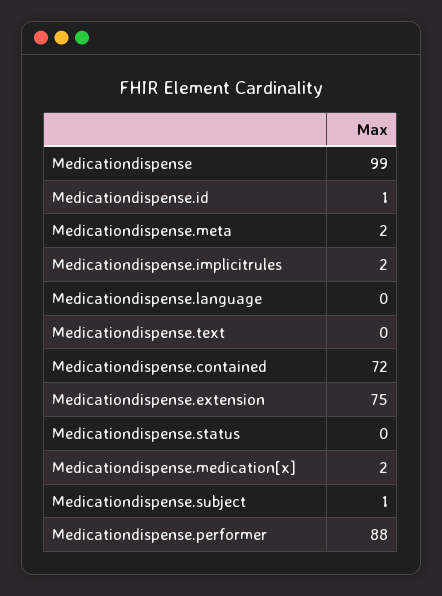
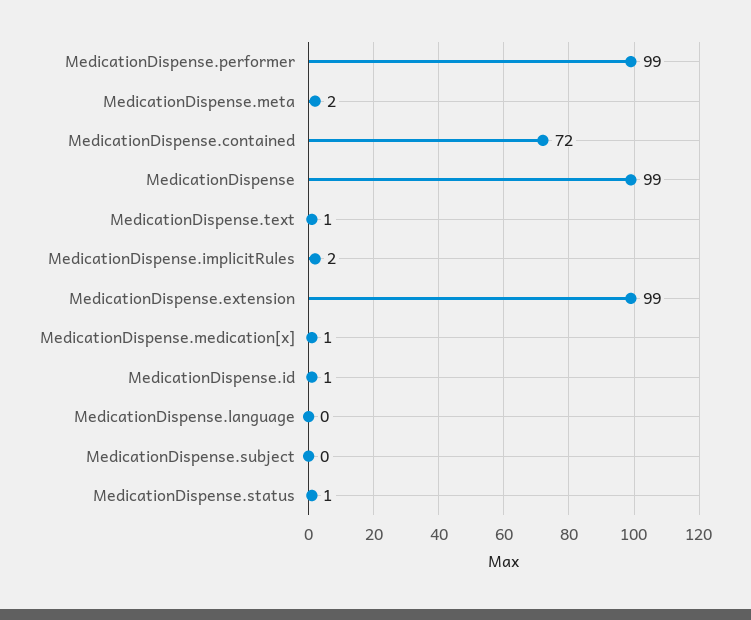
  {
    "Medicationdispense": 99,
    "Medicationdispense.id": 1,
    "Medicationdispense.meta": 2,
    "Medicationdispense.implicitrules": 2,
    "Medicationdispense.language": 0,
-   "Medicationdispense.text": 0,
+   "Medicationdispense.text": 1,
    "Medicationdispense.contained": 72,
-   "Medicationdispense.extension": 75,
+   "Medicationdispense.extension": 99,
-   "Medicationdispense.status": 0,
+   "Medicationdispense.status": 1,
-   "Medicationdispense.medication[x]": 2,
+   "Medicationdispense.medication[x]": 1,
-   "Medicationdispense.subject": 1,
+   "Medicationdispense.subject": 0,
-   "Medicationdispense.performer": 88
+   "Medicationdispense.performer": 99
  }

